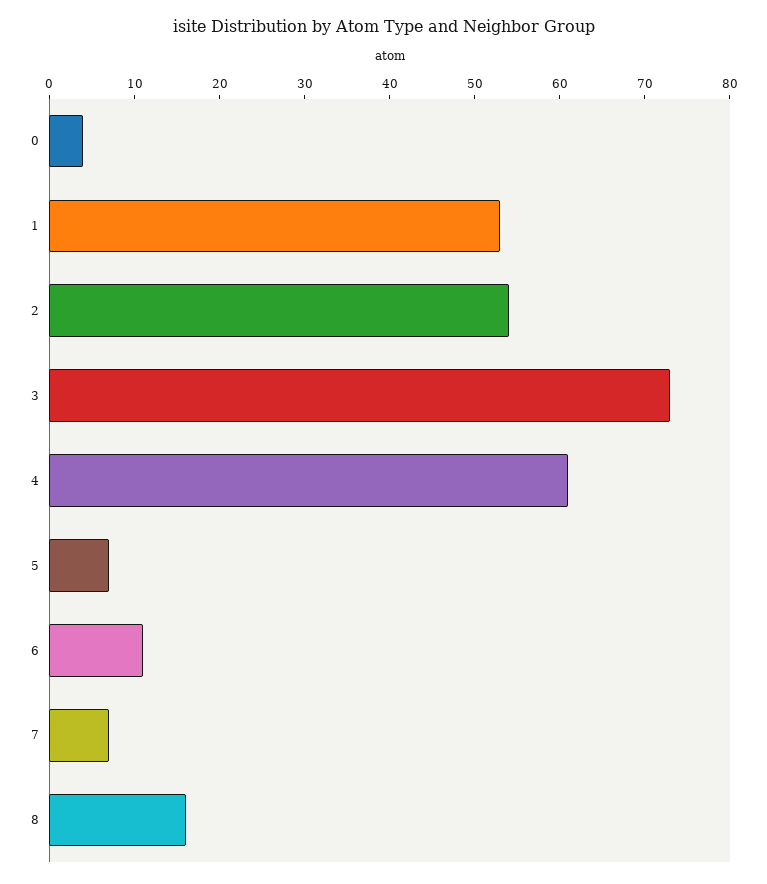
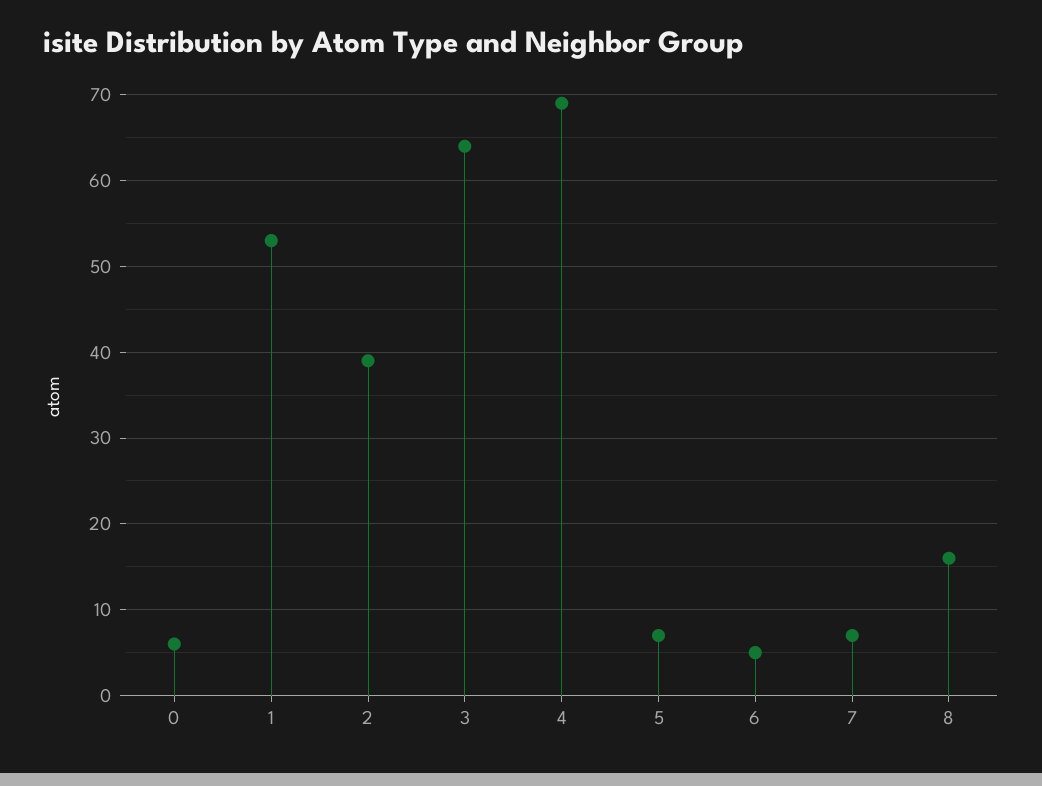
  {
-   "0": 4,
+   "0": 6,
    "1": 53,
-   "2": 54,
+   "2": 39,
-   "3": 73,
+   "3": 64,
-   "4": 61,
+   "4": 69,
    "5": 7,
-   "6": 11,
+   "6": 5,
    "7": 7,
    "8": 16
  }

